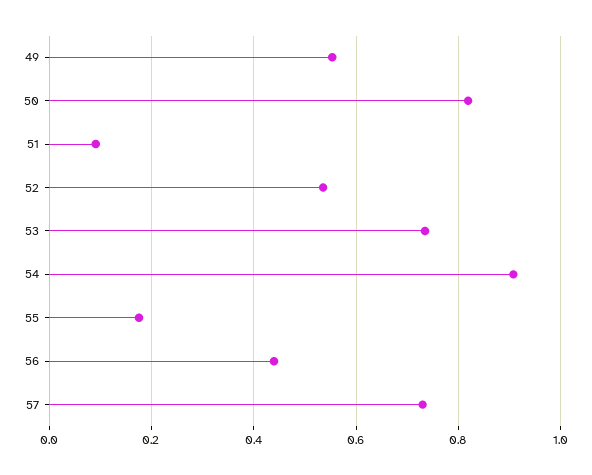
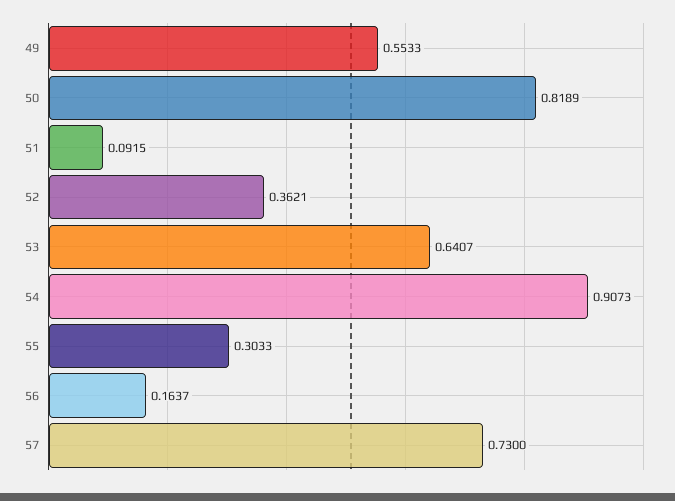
  {
    "49": 0.5533,
    "50": 0.8189,
    "51": 0.0915,
-   "52": 0.54,
+   "52": 0.3621,
-   "53": 0.74,
+   "53": 0.6407,
    "54": 0.9073,
-   "55": 0.18,
+   "55": 0.3033,
-   "56": 0.44,
+   "56": 0.1637,
    "57": 0.73
  }

